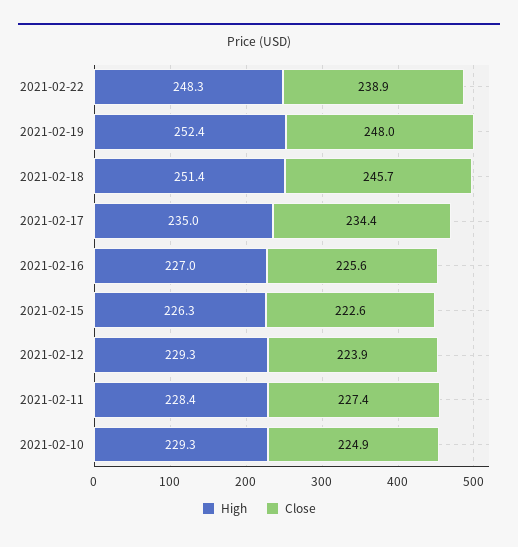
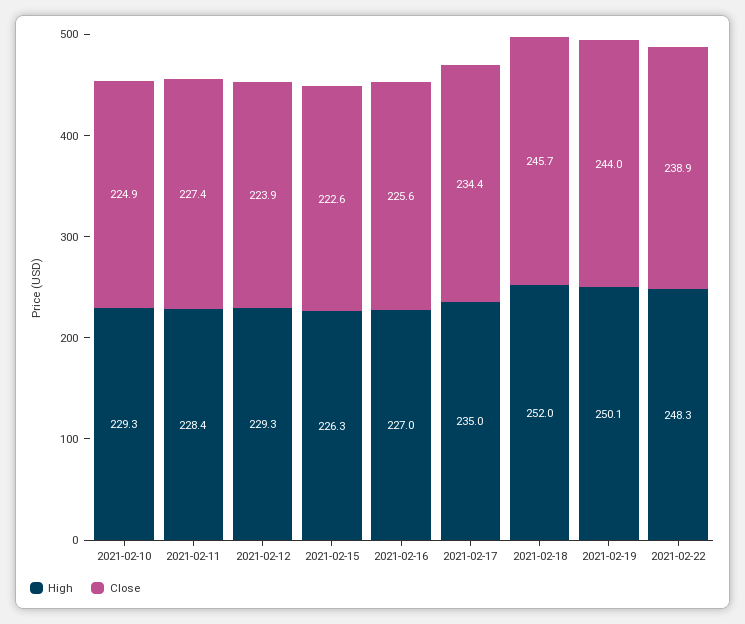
  {
    "High": {
      "2021-02-22": 248.3,
-     "2021-02-19": 252.4,
+     "2021-02-19": 250.1,
-     "2021-02-18": 251.4,
+     "2021-02-18": 252,
      "2021-02-17": 235,
      "2021-02-16": 227,
      "2021-02-15": 226.3,
      "2021-02-12": 229.3,
      "2021-02-11": 228.4,
      "2021-02-10": 229.3
    },
    "Close": {
      "2021-02-22": 238.9,
-     "2021-02-19": 248,
+     "2021-02-19": 244,
      "2021-02-18": 245.7,
      "2021-02-17": 234.4,
      "2021-02-16": 225.6,
      "2021-02-15": 222.6,
      "2021-02-12": 223.9,
      "2021-02-11": 227.4,
      "2021-02-10": 224.9
    }
  }

